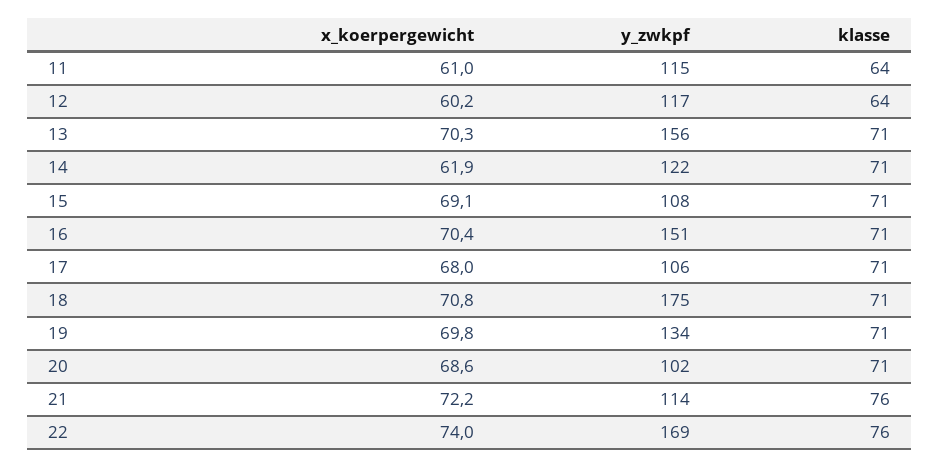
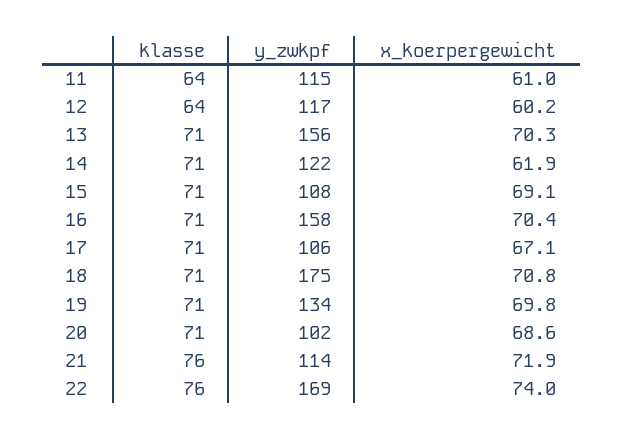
  {
    "x_koerpergewicht": {
      "11": 61,
      "12": 60.2,
      "13": 70.3,
      "14": 61.9,
      "15": 69.1,
      "16": 70.4,
-     "17": 68,
+     "17": 67.1,
      "18": 70.8,
      "19": 69.8,
      "20": 68.6,
-     "21": 72.2,
+     "21": 71.9,
      "22": 74
    },
    "y_zwkpf": {
      "11": 115,
      "12": 117,
      "13": 156,
      "14": 122,
      "15": 108,
-     "16": 151,
+     "16": 158,
      "17": 106,
      "18": 175,
      "19": 134,
      "20": 102,
      "21": 114,
      "22": 169
    },
    "klasse": {
      "11": 64,
      "12": 64,
      "13": 71,
      "14": 71,
      "15": 71,
      "16": 71,
      "17": 71,
      "18": 71,
      "19": 71,
      "20": 71,
      "21": 76,
      "22": 76
    }
  }

